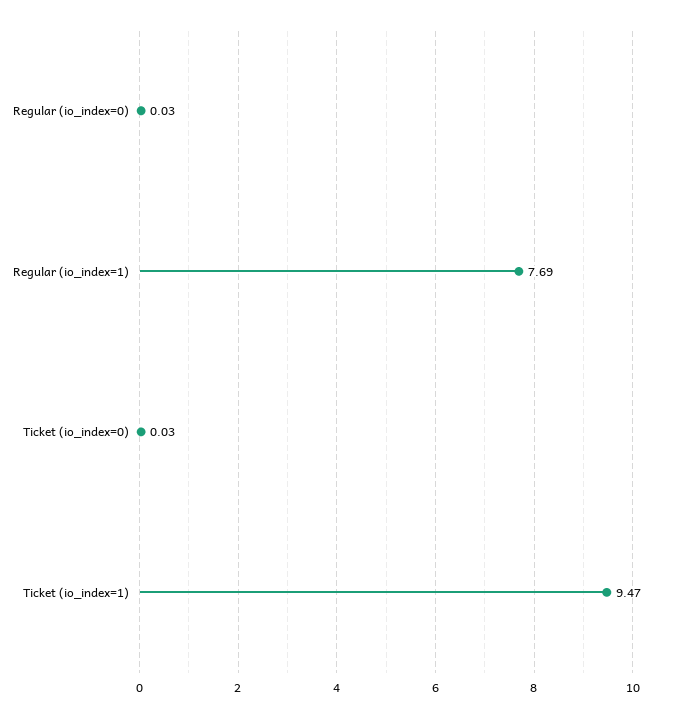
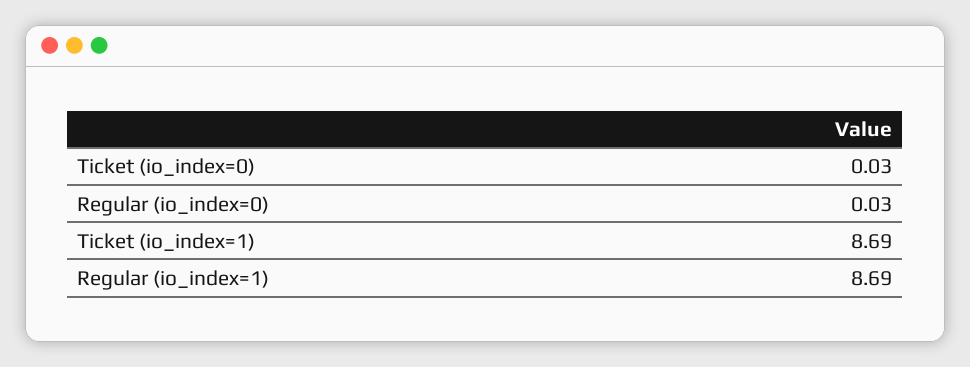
  {
    "Regular (io_index=0)": 0.03,
-   "Regular (io_index=1)": 7.69,
+   "Regular (io_index=1)": 8.69,
    "Ticket (io_index=0)": 0.03,
-   "Ticket (io_index=1)": 9.47
+   "Ticket (io_index=1)": 8.69
  }

